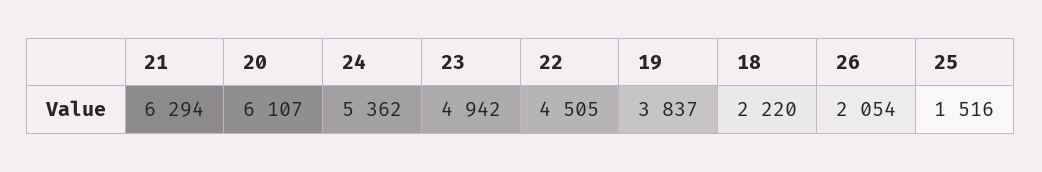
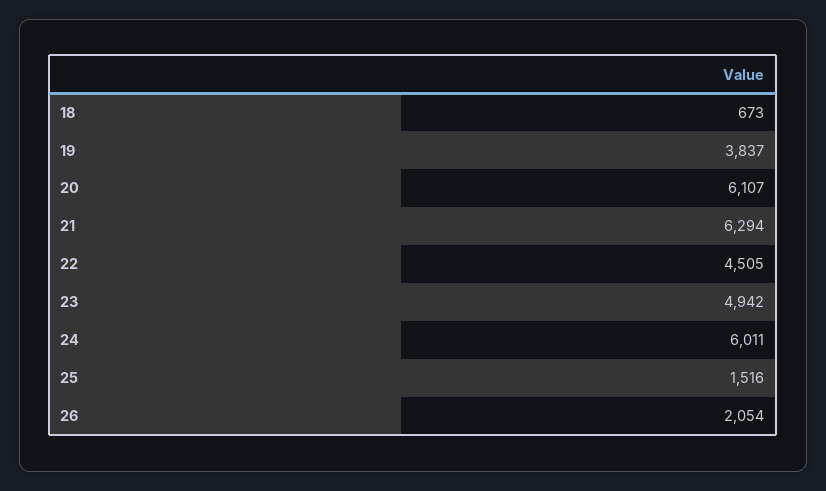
  {
    "21": 6294,
    "20": 6107,
-   "24": 5362,
+   "24": 6011,
    "23": 4942,
    "22": 4505,
    "19": 3837,
-   "18": 2220,
+   "18": 673,
    "26": 2054,
    "25": 1516
  }

